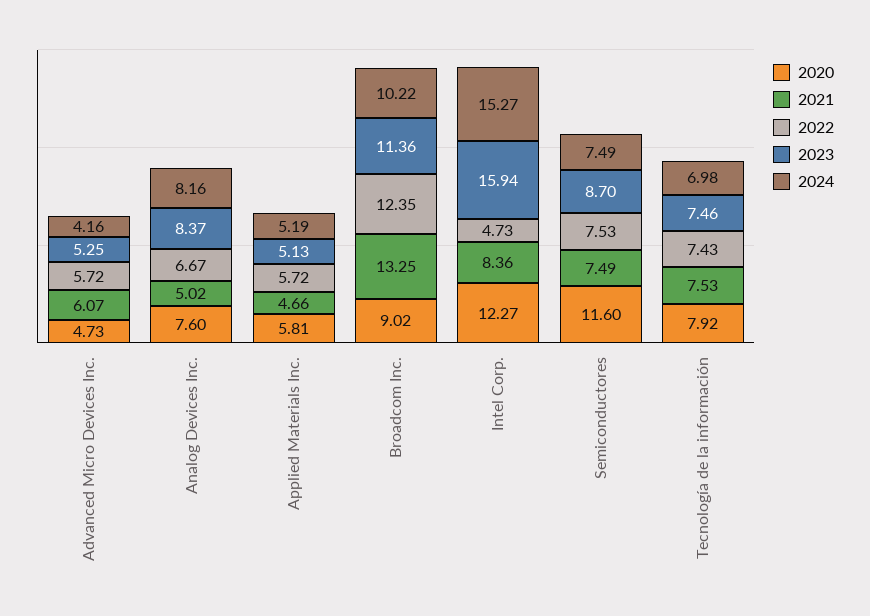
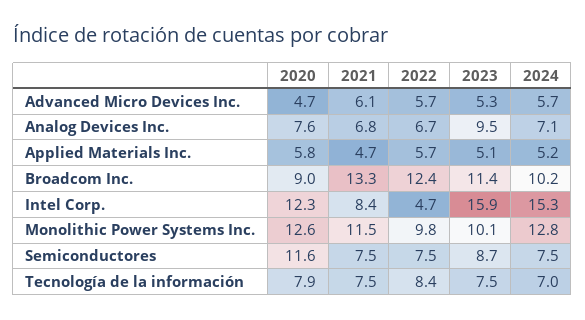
  {
    "2020": {
      "Advanced Micro Devices Inc.": 4.73,
      "Analog Devices Inc.": 7.6,
      "Applied Materials Inc.": 5.81,
      "Broadcom Inc.": 9.02,
      "Intel Corp.": 12.27,
      "Semiconductores": 11.6,
-     "Tecnología de la información": 7.92
+     "Tecnología de la información": 7.92,
+     "Monolithic Power Systems Inc.": 12.6
    },
    "2021": {
      "Advanced Micro Devices Inc.": 6.07,
-     "Analog Devices Inc.": 5.02,
+     "Analog Devices Inc.": 6.8,
      "Applied Materials Inc.": 4.66,
      "Broadcom Inc.": 13.25,
      "Intel Corp.": 8.36,
      "Semiconductores": 7.49,
-     "Tecnología de la información": 7.53
+     "Tecnología de la información": 7.53,
+     "Monolithic Power Systems Inc.": 11.5
    },
    "2022": {
      "Advanced Micro Devices Inc.": 5.72,
      "Analog Devices Inc.": 6.67,
      "Applied Materials Inc.": 5.72,
      "Broadcom Inc.": 12.35,
      "Intel Corp.": 4.73,
      "Semiconductores": 7.53,
-     "Tecnología de la información": 7.43
+     "Tecnología de la información": 8.4,
+     "Monolithic Power Systems Inc.": 9.8
    },
    "2023": {
      "Advanced Micro Devices Inc.": 5.25,
-     "Analog Devices Inc.": 8.37,
+     "Analog Devices Inc.": 9.5,
      "Applied Materials Inc.": 5.13,
      "Broadcom Inc.": 11.36,
      "Intel Corp.": 15.94,
      "Semiconductores": 8.7,
-     "Tecnología de la información": 7.46
+     "Tecnología de la información": 7.46,
+     "Monolithic Power Systems Inc.": 10.1
    },
    "2024": {
-     "Advanced Micro Devices Inc.": 4.16,
+     "Advanced Micro Devices Inc.": 5.7,
-     "Analog Devices Inc.": 8.16,
+     "Analog Devices Inc.": 7.1,
      "Applied Materials Inc.": 5.19,
      "Broadcom Inc.": 10.22,
      "Intel Corp.": 15.27,
      "Semiconductores": 7.49,
-     "Tecnología de la información": 6.98
+     "Tecnología de la información": 6.98,
+     "Monolithic Power Systems Inc.": 12.8
    }
  }

